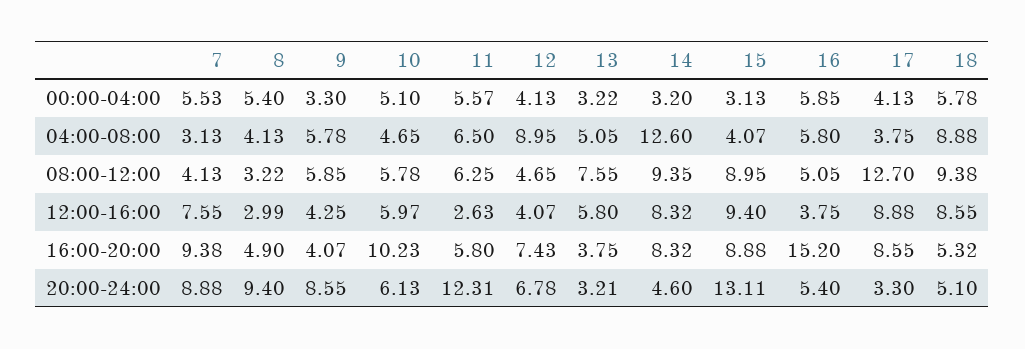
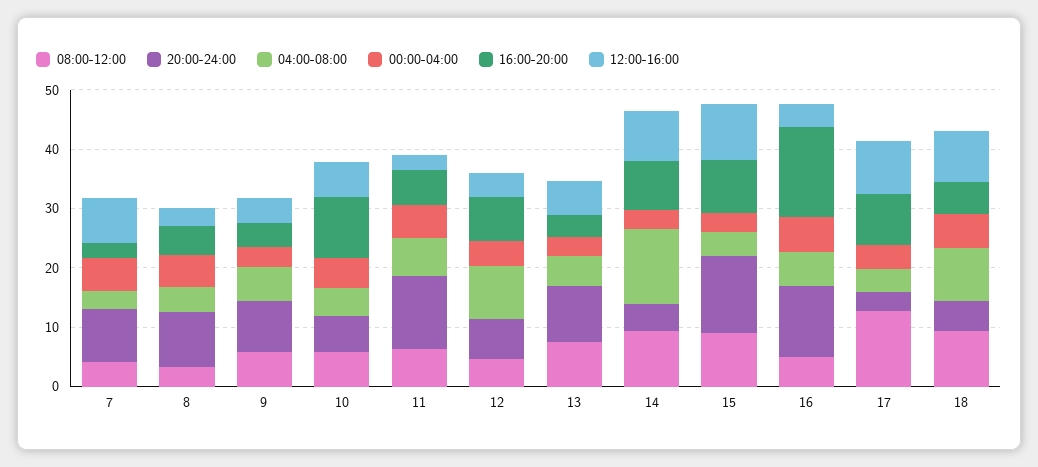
  {
    "00:00-04:00": {
      "7": 5.53,
      "8": 5.4,
      "9": 3.3,
      "10": 5.1,
      "11": 5.57,
      "12": 4.13,
      "13": 3.22,
      "14": 3.2,
      "15": 3.13,
      "16": 5.85,
      "17": 4.13,
      "18": 5.78
    },
    "04:00-08:00": {
      "7": 3.13,
      "8": 4.13,
      "9": 5.78,
      "10": 4.65,
      "11": 6.5,
      "12": 8.95,
      "13": 5.05,
      "14": 12.6,
      "15": 4.07,
      "16": 5.8,
      "17": 3.75,
      "18": 8.88
    },
    "08:00-12:00": {
      "7": 4.13,
      "8": 3.22,
      "9": 5.85,
      "10": 5.78,
      "11": 6.25,
      "12": 4.65,
      "13": 7.55,
      "14": 9.35,
      "15": 8.95,
      "16": 5.05,
      "17": 12.7,
      "18": 9.38
    },
    "12:00-16:00": {
      "7": 7.55,
      "8": 2.99,
      "9": 4.25,
      "10": 5.97,
      "11": 2.63,
      "12": 4.07,
      "13": 5.8,
      "14": 8.32,
      "15": 9.4,
      "16": 3.75,
      "17": 8.88,
      "18": 8.55
    },
    "16:00-20:00": {
-     "7": 9.38,
+     "7": 2,
      "8": 4.9,
      "9": 4.07,
      "10": 10.23,
      "11": 5.8,
      "12": 7.43,
      "13": 3.75,
      "14": 8.32,
      "15": 8.88,
      "16": 15.2,
      "17": 8.55,
      "18": 5.32
    },
    "20:00-24:00": {
      "7": 8.88,
      "8": 9.4,
      "9": 8.55,
      "10": 6.13,
      "11": 12.31,
      "12": 6.78,
-     "13": 3.21,
+     "13": 10,
      "14": 4.6,
      "15": 13.11,
-     "16": 5.4,
+     "16": 12,
      "17": 3.3,
      "18": 5.1
    }
  }

